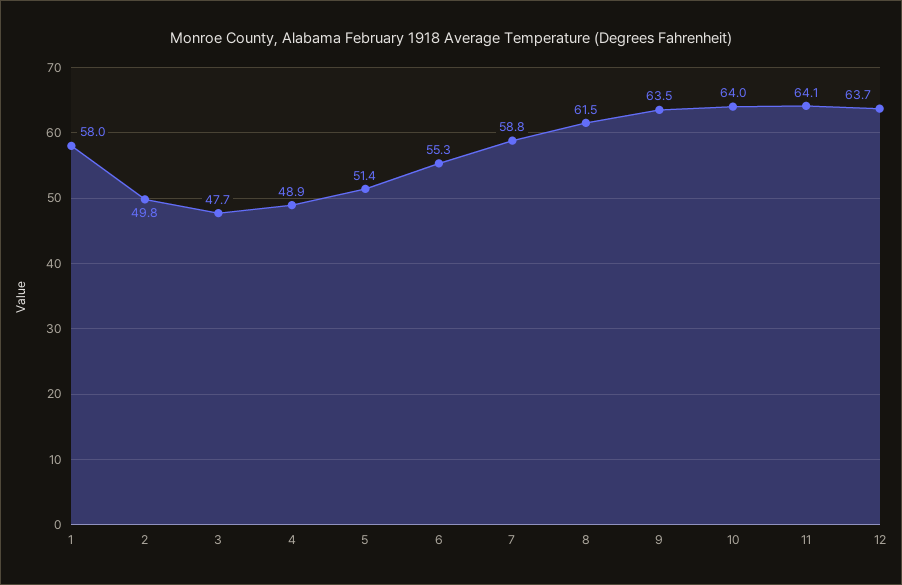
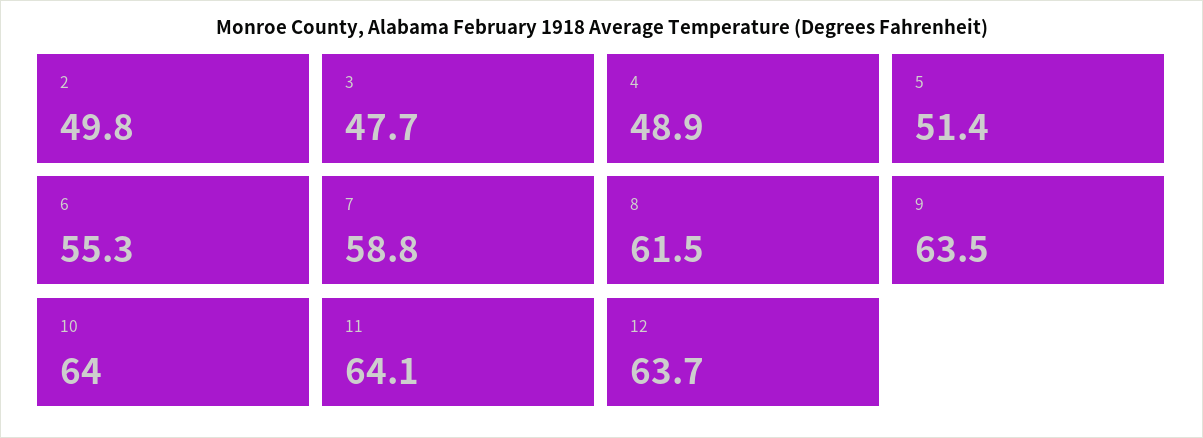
  {
-   "1": 58,
    "2": 49.8,
    "3": 47.7,
    "4": 48.9,
    "5": 51.4,
    "6": 55.3,
    "7": 58.8,
    "8": 61.5,
    "9": 63.5,
    "10": 64,
    "11": 64.1,
    "12": 63.7
  }

